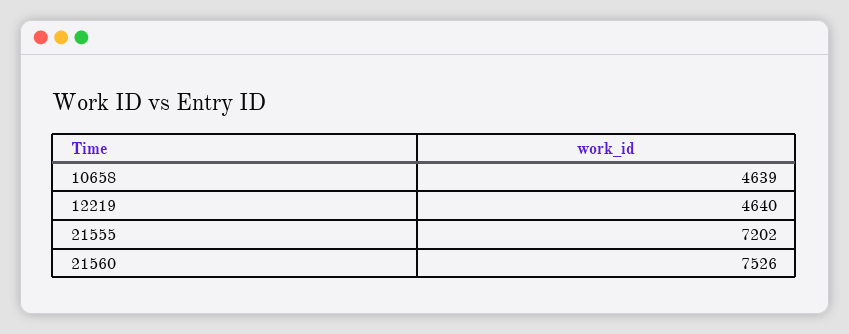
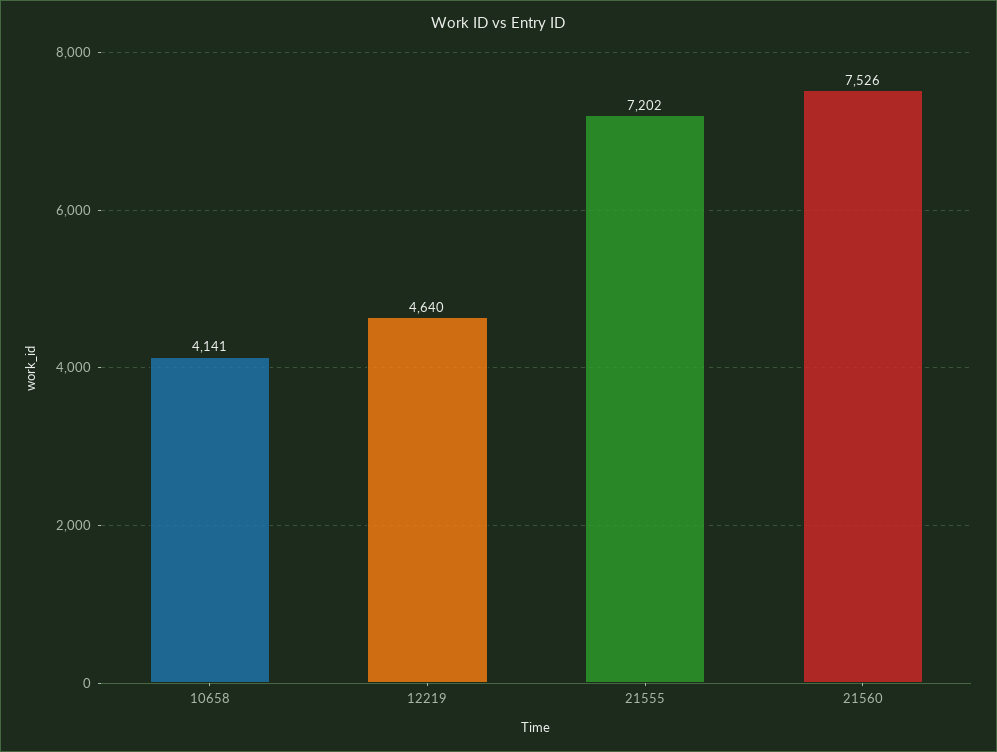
  {
-   "10658": 4639,
+   "10658": 4141,
    "12219": 4640,
    "21555": 7202,
    "21560": 7526
  }

